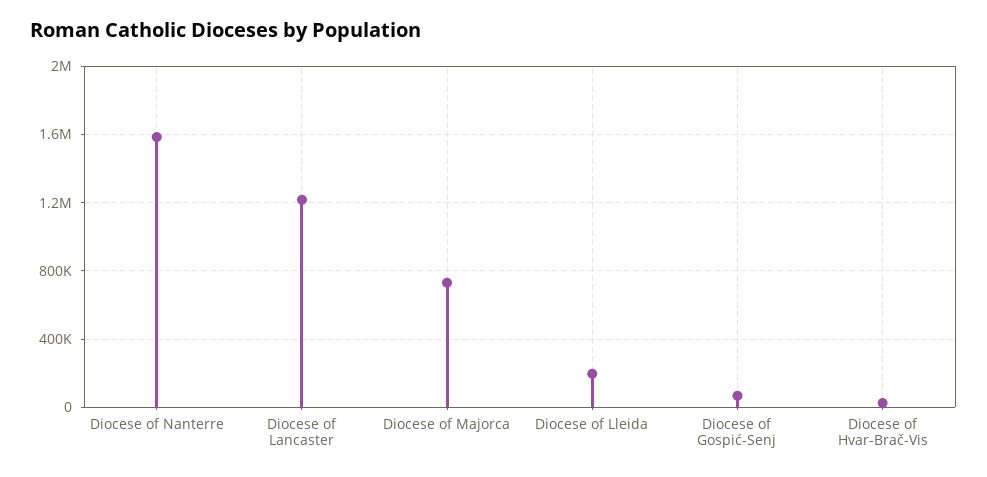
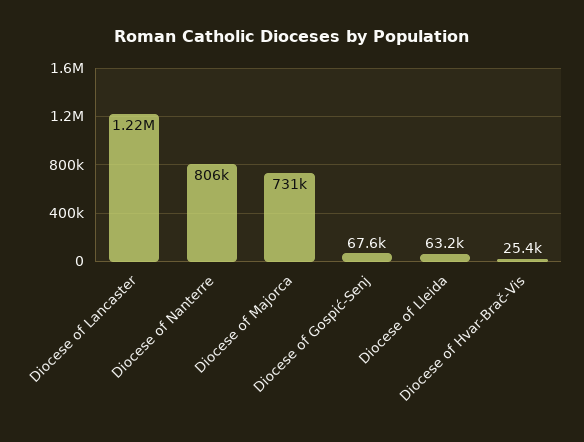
  {
-   "Diocese of Nanterre": 1600000,
+   "Diocese of Nanterre": 806000,
    "Diocese of Lancaster": 1220000,
    "Diocese of Majorca": 731000,
-   "Diocese of Lleida": 200000,
+   "Diocese of Lleida": 63200,
    "Diocese of Gospić-Senj": 67600,
    "Diocese of Hvar-Brač-Vis": 25400
  }

